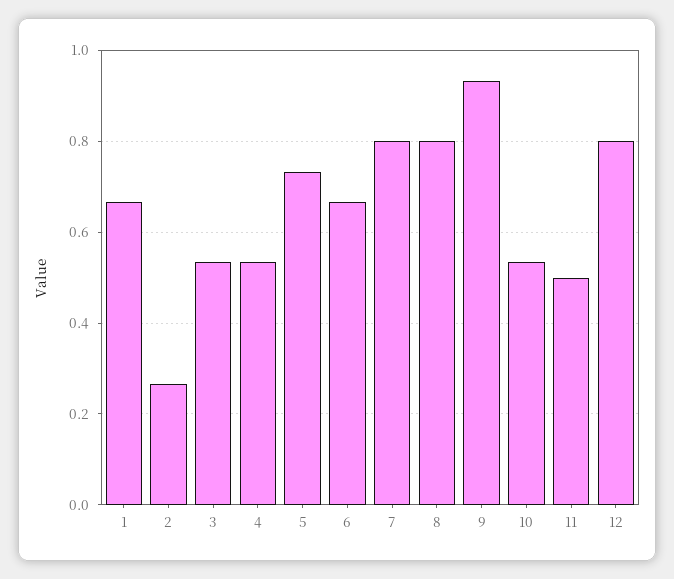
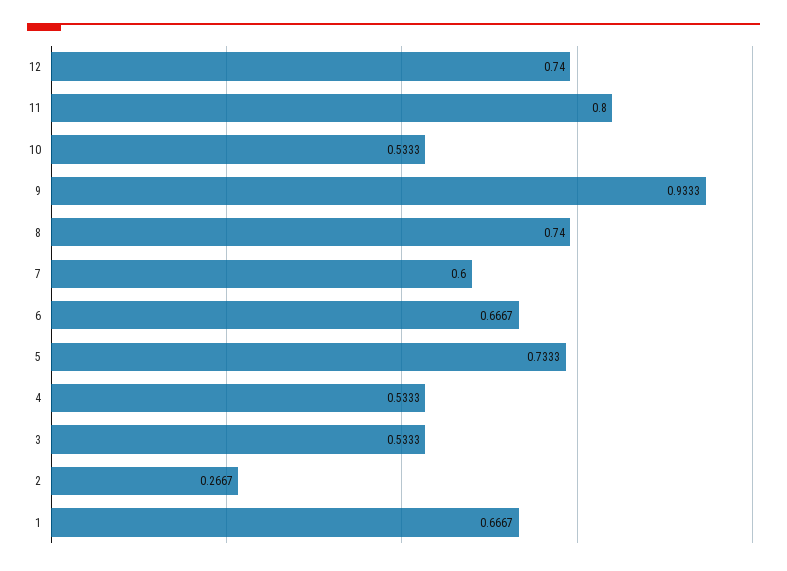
  {
    "1": 0.6667,
    "2": 0.2667,
    "3": 0.5333,
    "4": 0.5333,
    "5": 0.7333,
    "6": 0.6667,
-   "7": 0.8,
+   "7": 0.6,
-   "8": 0.8,
+   "8": 0.74,
    "9": 0.9333,
    "10": 0.5333,
-   "11": 0.5,
+   "11": 0.8,
-   "12": 0.8
+   "12": 0.74
  }

